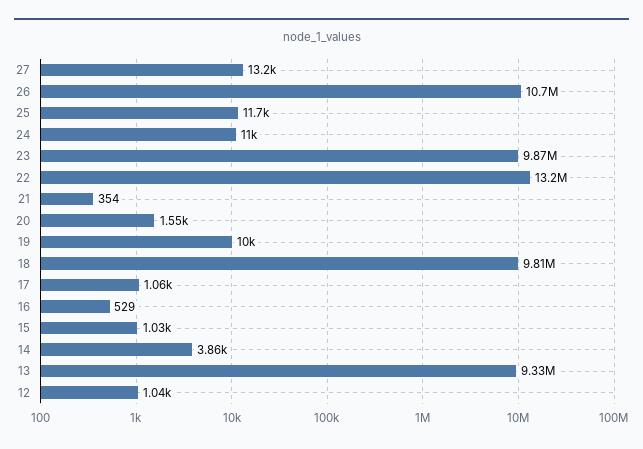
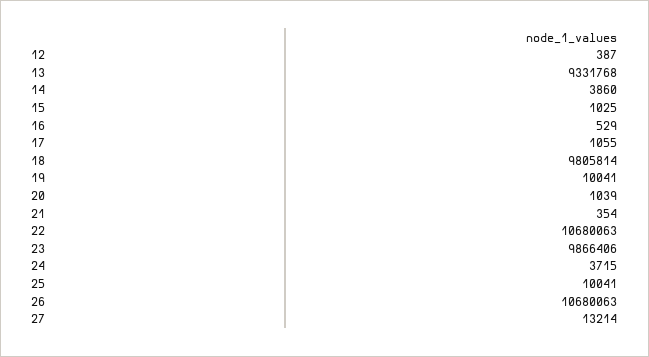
  {
    "27": 13214,
    "26": 10680063,
-   "25": 11700,
+   "25": 10041,
-   "24": 11000,
+   "24": 3715,
    "23": 9866406,
-   "22": 13200000,
+   "22": 10680063,
    "21": 354,
-   "20": 1550,
+   "20": 1039,
    "19": 10041,
    "18": 9805814,
    "17": 1055,
    "16": 529,
    "15": 1025,
    "14": 3860,
    "13": 9331768,
-   "12": 1040
+   "12": 387
  }

